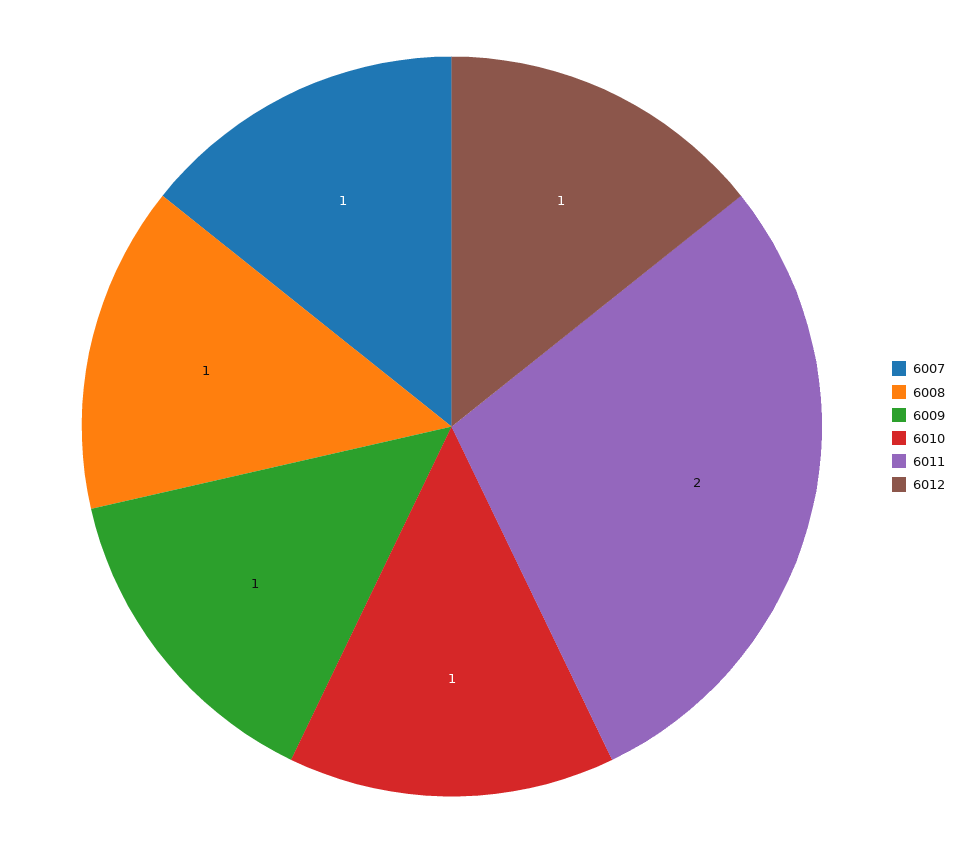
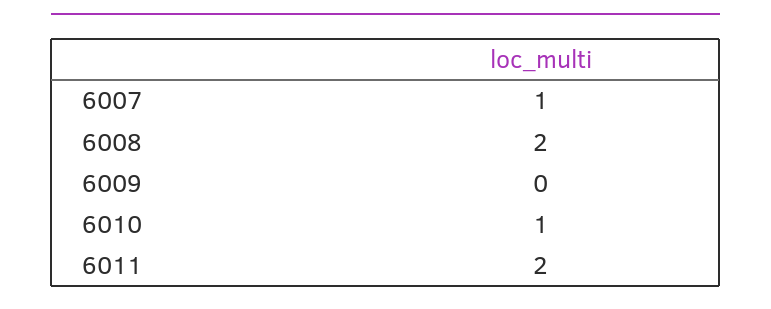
  {
    "6007": 1,
-   "6008": 1,
+   "6008": 2,
-   "6009": 1,
+   "6009": 0,
    "6010": 1,
-   "6011": 2,
+   "6011": 2
-   "6012": 1
  }

